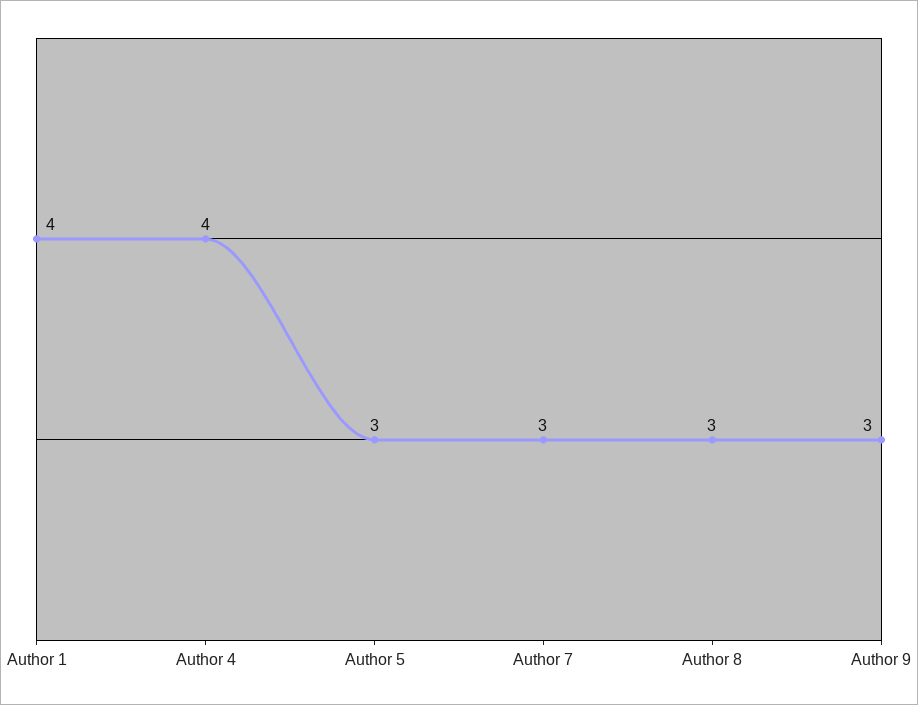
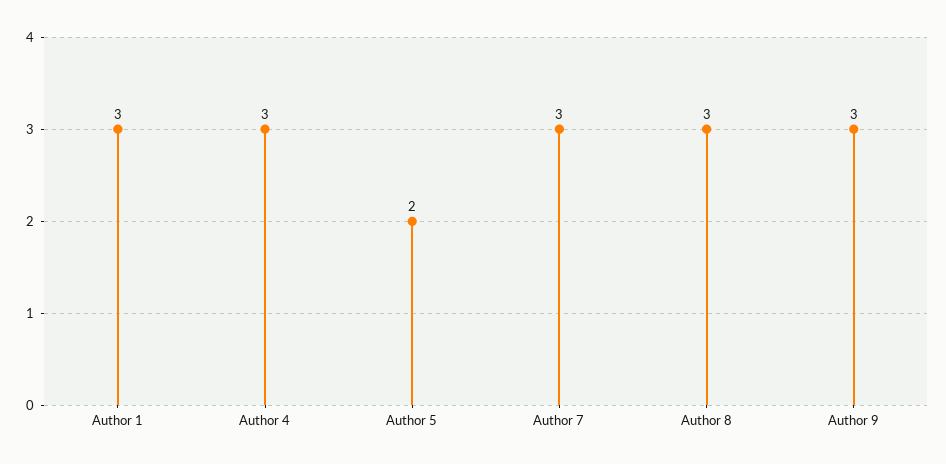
  {
-   "Author 1": 4,
+   "Author 1": 3,
-   "Author 4": 4,
+   "Author 4": 3,
-   "Author 5": 3,
+   "Author 5": 2,
    "Author 7": 3,
    "Author 8": 3,
    "Author 9": 3
  }

